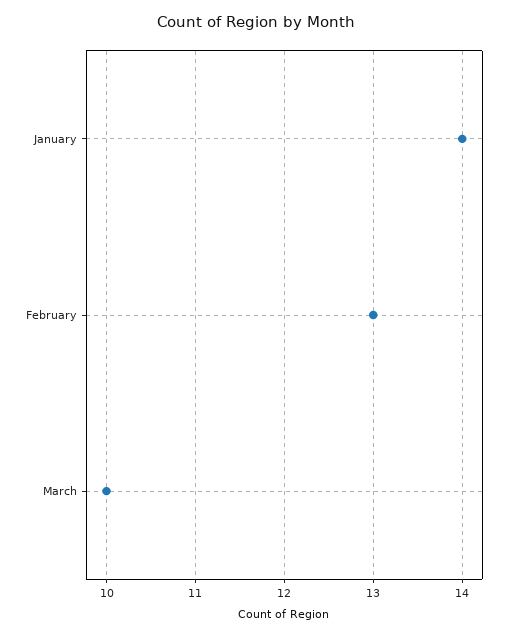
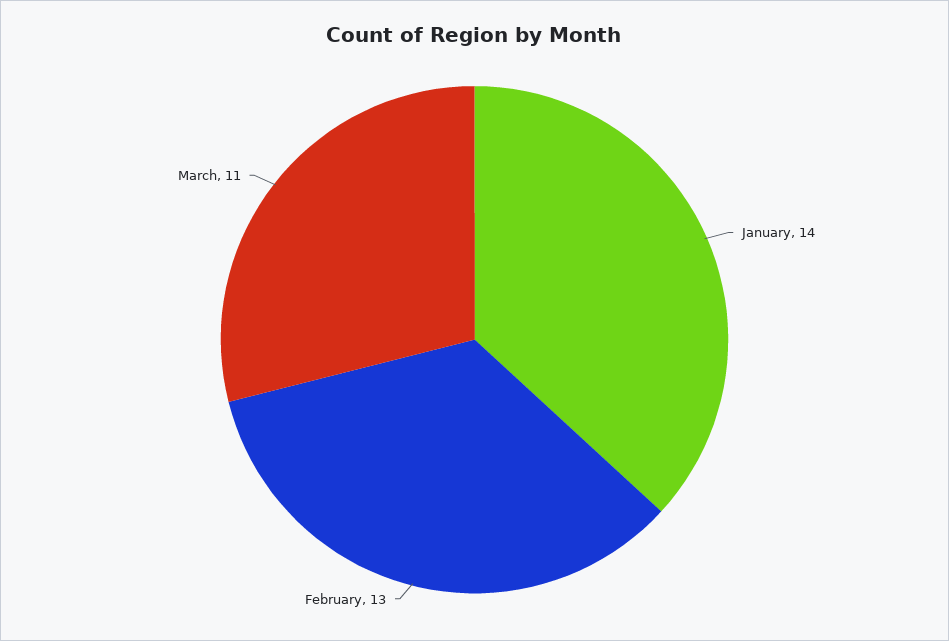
  {
    "January": 14,
    "February": 13,
-   "March": 10
+   "March": 11
  }

